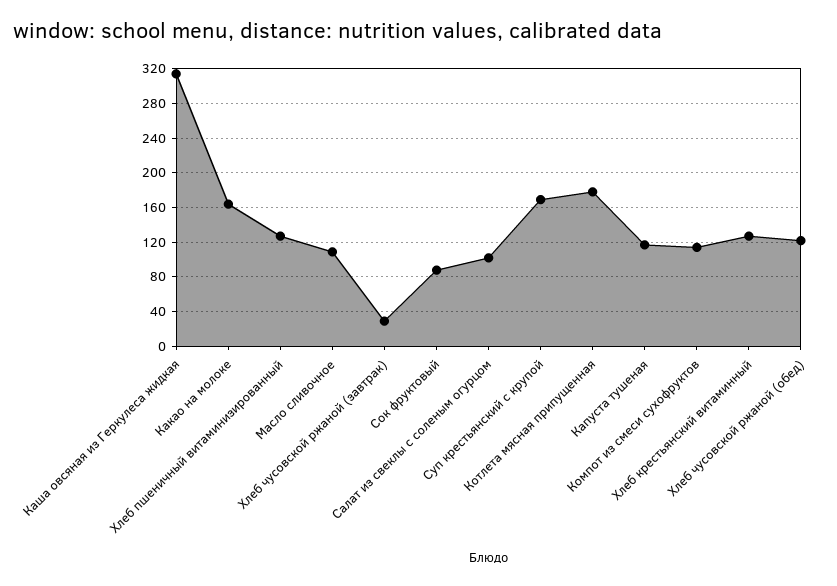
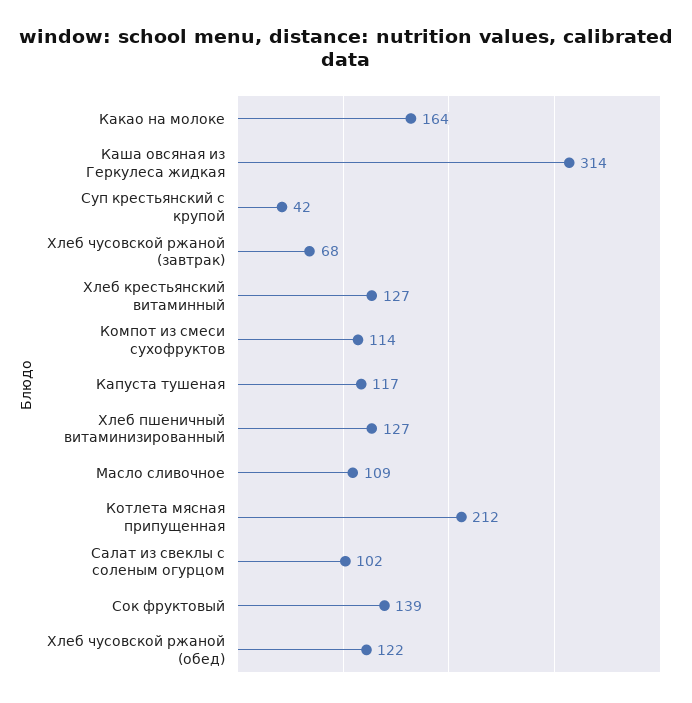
  {
    "Каша овсяная из Геркулеса жидкая": 314,
    "Какао на молоке": 164,
    "Хлеб пшеничный витаминизированный": 127,
    "Масло сливочное": 109,
-   "Хлеб чусовской ржаной (завтрак)": 30,
+   "Хлеб чусовской ржаной (завтрак)": 68,
-   "Сок фруктовый": 90,
+   "Сок фруктовый": 139,
    "Салат из свеклы с соленым огурцом": 102,
-   "Суп крестьянский с крупой": 170,
+   "Суп крестьянский с крупой": 42,
-   "Котлета мясная припущенная": 180,
+   "Котлета мясная припущенная": 212,
    "Капуста тушеная": 117,
    "Компот из смеси сухофруктов": 114,
    "Хлеб крестьянский витаминный": 127,
    "Хлеб чусовской ржаной (обед)": 122
  }

